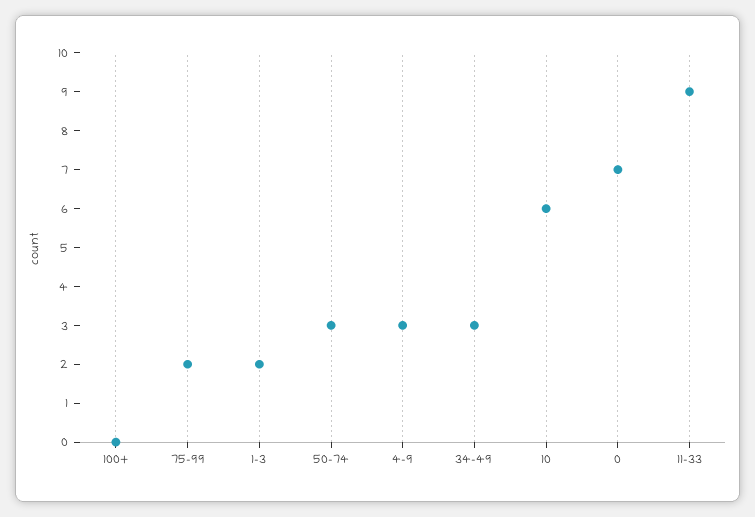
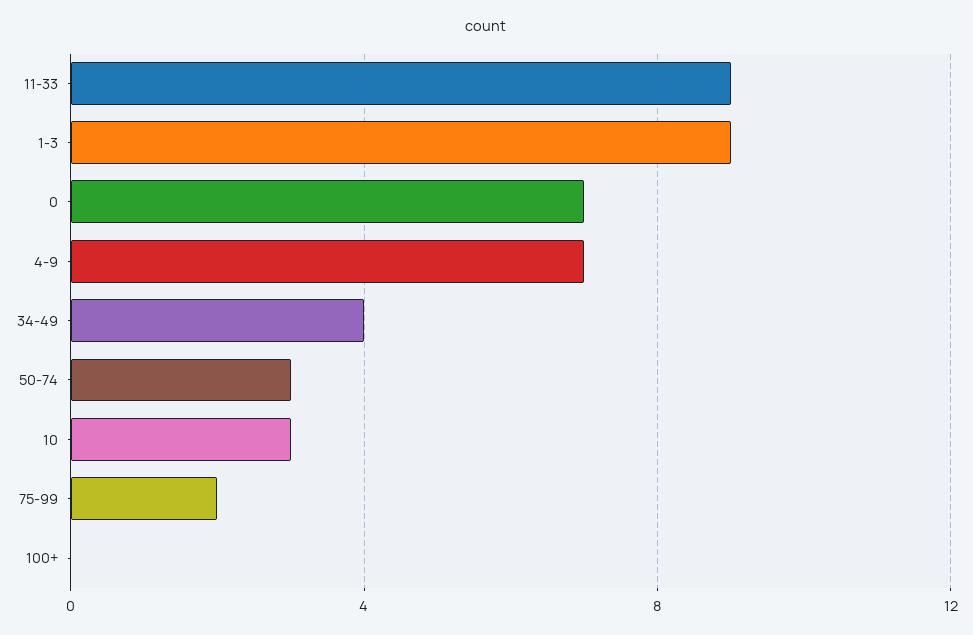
  {
    "100+": 0,
    "75-99": 2,
-   "1-3": 2,
+   "1-3": 9,
    "50-74": 3,
-   "4-9": 3,
+   "4-9": 7,
-   "34-49": 3,
+   "34-49": 4,
-   "10": 6,
+   "10": 3,
    "0": 7,
    "11-33": 9
  }

